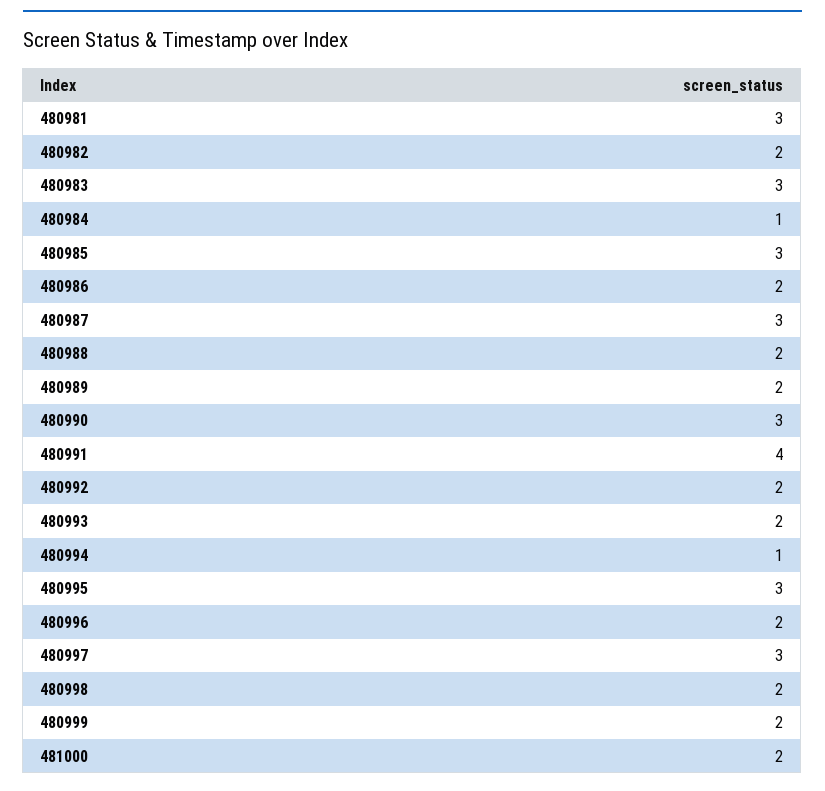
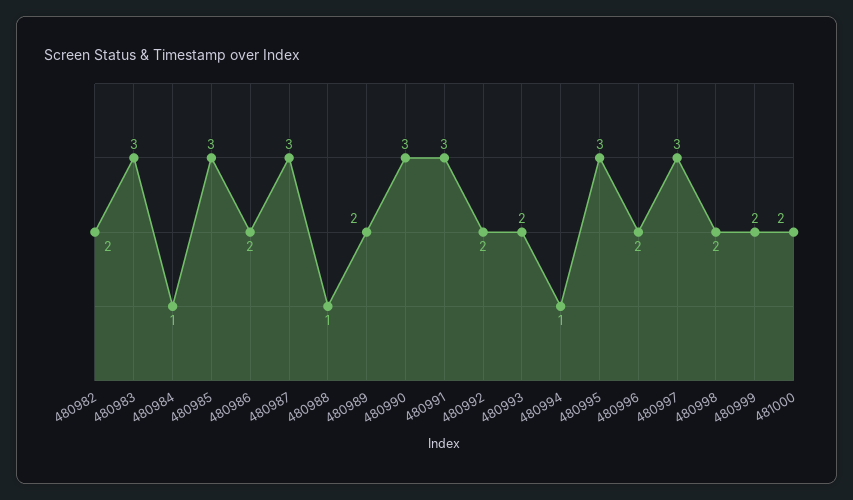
  {
-   "480981": 3,
    "480982": 2,
    "480983": 3,
    "480984": 1,
    "480985": 3,
    "480986": 2,
    "480987": 3,
-   "480988": 2,
+   "480988": 1,
    "480989": 2,
    "480990": 3,
-   "480991": 4,
+   "480991": 3,
    "480992": 2,
    "480993": 2,
    "480994": 1,
    "480995": 3,
    "480996": 2,
    "480997": 3,
    "480998": 2,
    "480999": 2,
    "481000": 2
  }

